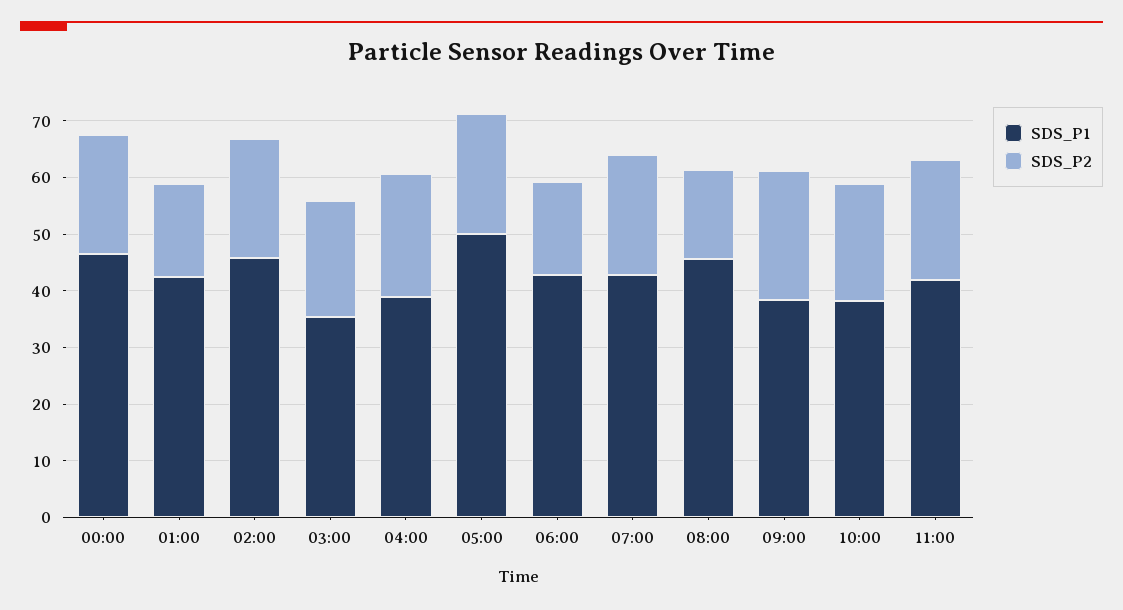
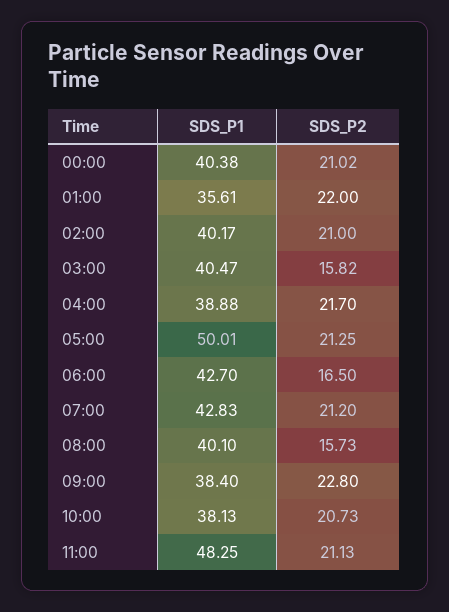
  {
    "SDS_P1": {
-     "00:00": 46,
+     "00:00": 40.38,
-     "01:00": 42,
+     "01:00": 35.61,
-     "02:00": 46,
+     "02:00": 40.17,
-     "03:00": 36,
+     "03:00": 40.47,
      "04:00": 38.88,
      "05:00": 50.01,
      "06:00": 42.7,
      "07:00": 42.83,
-     "08:00": 46,
+     "08:00": 40.1,
      "09:00": 38.4,
      "10:00": 38.13,
-     "11:00": 42
+     "11:00": 48.25
    },
    "SDS_P2": {
      "00:00": 21.02,
-     "01:00": 16,
+     "01:00": 22,
      "02:00": 21,
-     "03:00": 20,
+     "03:00": 15.82,
      "04:00": 21.7,
      "05:00": 21.25,
      "06:00": 16.5,
      "07:00": 21.2,
      "08:00": 15.73,
      "09:00": 22.8,
      "10:00": 20.73,
      "11:00": 21.13
    }
  }

